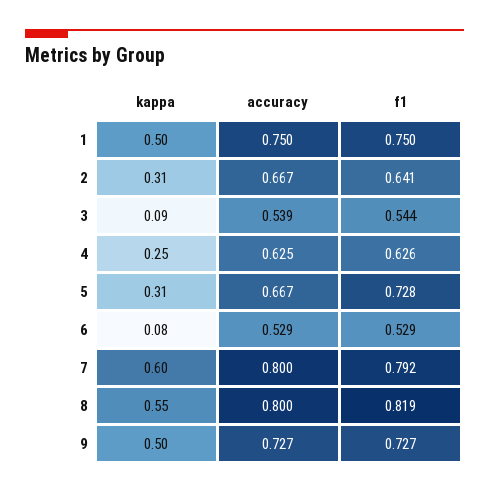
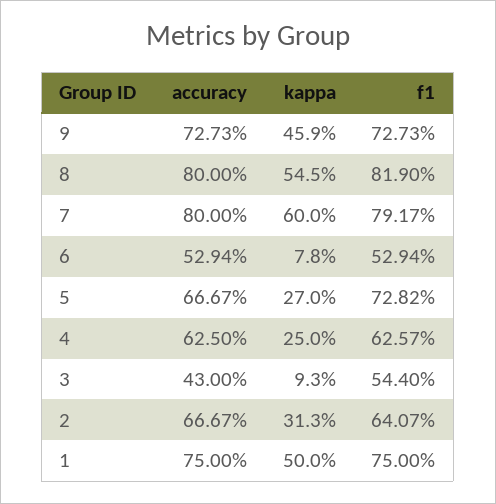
  {
    "kappa": {
      "1": 0.5,
      "2": 0.313,
      "3": 0.093,
      "4": 0.25,
-     "5": 0.31,
+     "5": 0.27,
      "6": 0.078,
      "7": 0.6,
      "8": 0.545,
-     "9": 0.5
+     "9": 0.459
    },
    "accuracy": {
      "1": 0.75,
      "2": 0.6667,
-     "3": 0.539,
+     "3": 0.43,
      "4": 0.625,
      "5": 0.6667,
      "6": 0.5294,
      "7": 0.8,
      "8": 0.8,
      "9": 0.7273
    },
    "f1": {
      "1": 0.75,
      "2": 0.6407,
      "3": 0.544,
      "4": 0.6257,
      "5": 0.7282,
      "6": 0.5294,
      "7": 0.7917,
      "8": 0.819,
      "9": 0.7273
    }
  }

